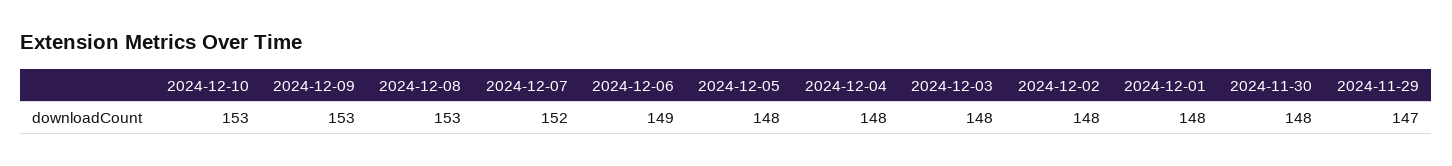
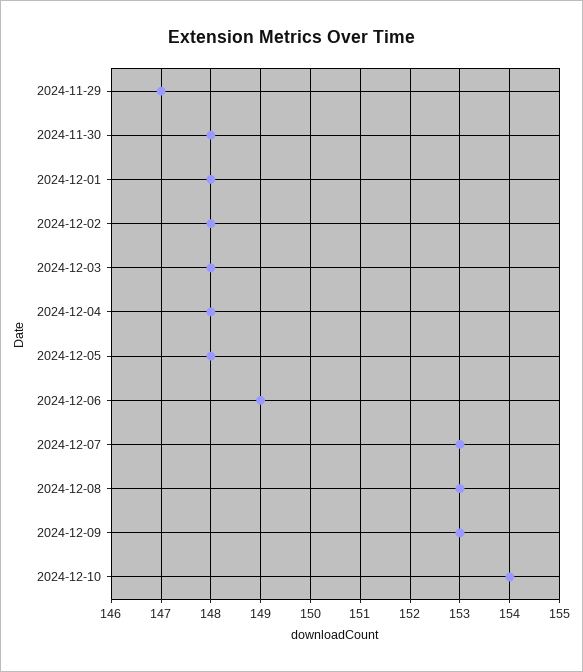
  {
-   "2024-12-10": 153,
+   "2024-12-10": 154,
    "2024-12-09": 153,
    "2024-12-08": 153,
-   "2024-12-07": 152,
+   "2024-12-07": 153,
    "2024-12-06": 149,
    "2024-12-05": 148,
    "2024-12-04": 148,
    "2024-12-03": 148,
    "2024-12-02": 148,
    "2024-12-01": 148,
    "2024-11-30": 148,
    "2024-11-29": 147
  }

